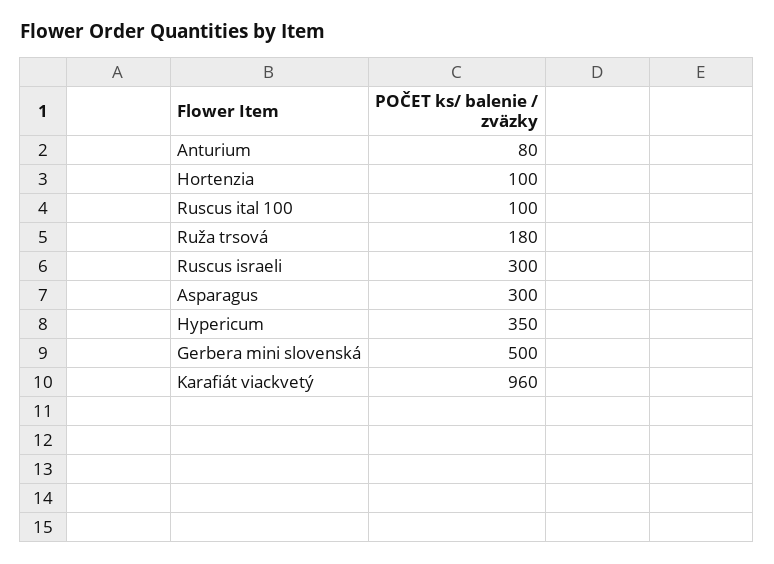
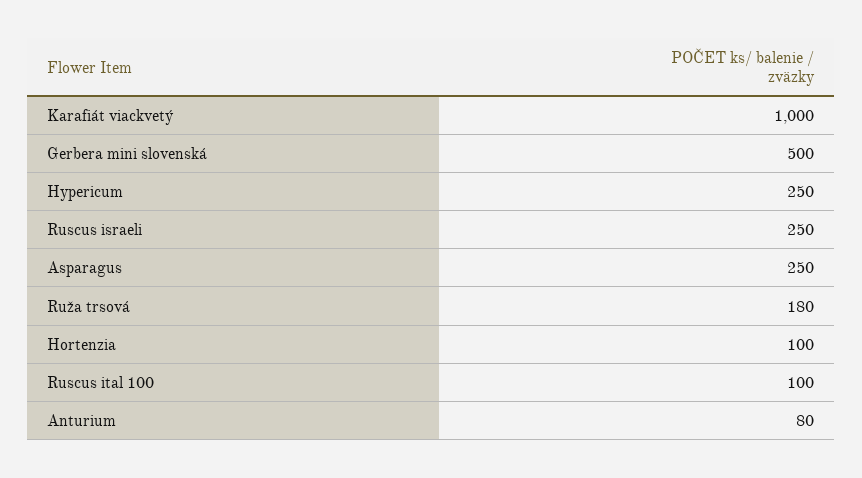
  {
    "Anturium": 80,
    "Hortenzia": 100,
    "Ruscus ital 100": 100,
    "Ruža trsová": 180,
-   "Ruscus israeli": 300,
+   "Ruscus israeli": 250,
-   "Asparagus": 300,
+   "Asparagus": 250,
-   "Hypericum": 350,
+   "Hypericum": 250,
    "Gerbera mini slovenská": 500,
-   "Karafiát viackvetý": 960
+   "Karafiát viackvetý": 1000
  }

